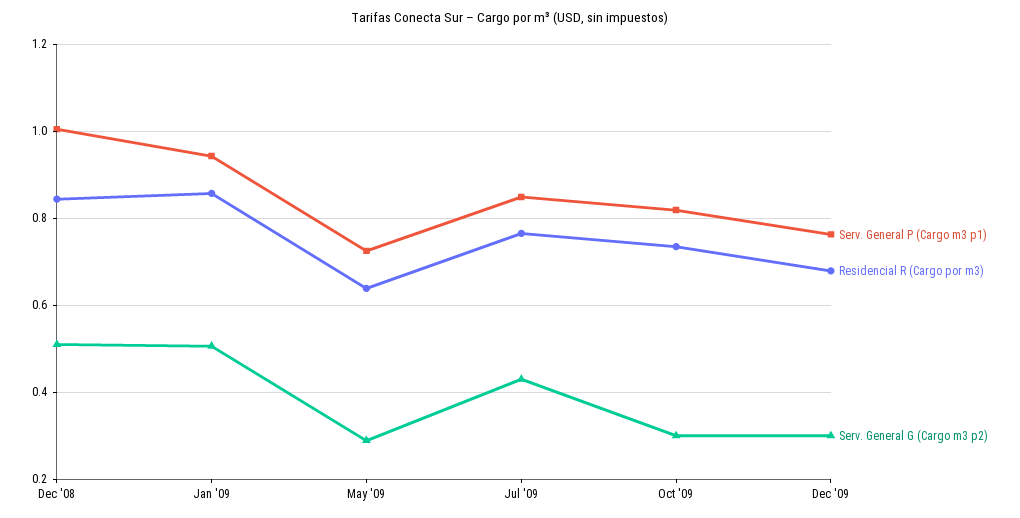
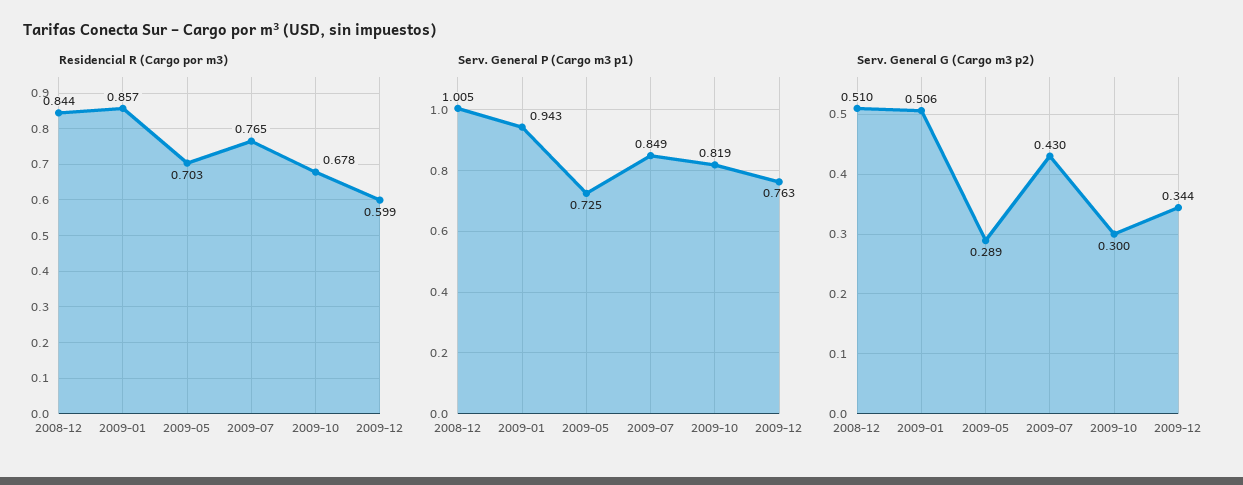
  {
    "Serv. General P (Cargo m3 p1)": {
      "Dec '08": 1.005,
      "Jan '09": 0.943,
      "May '09": 0.725,
      "Jul '09": 0.849,
      "Oct '09": 0.819,
      "Dec '09": 0.763
    },
    "Residencial R (Cargo por m3)": {
      "Dec '08": 0.844,
      "Jan '09": 0.857,
-     "May '09": 0.64,
+     "May '09": 0.703,
      "Jul '09": 0.765,
-     "Oct '09": 0.74,
+     "Oct '09": 0.678,
-     "Dec '09": 0.68
+     "Dec '09": 0.599
    },
    "Serv. General G (Cargo m3 p2)": {
      "Dec '08": 0.51,
      "Jan '09": 0.506,
      "May '09": 0.289,
      "Jul '09": 0.43,
      "Oct '09": 0.3,
-     "Dec '09": 0.3
+     "Dec '09": 0.344
    }
  }

